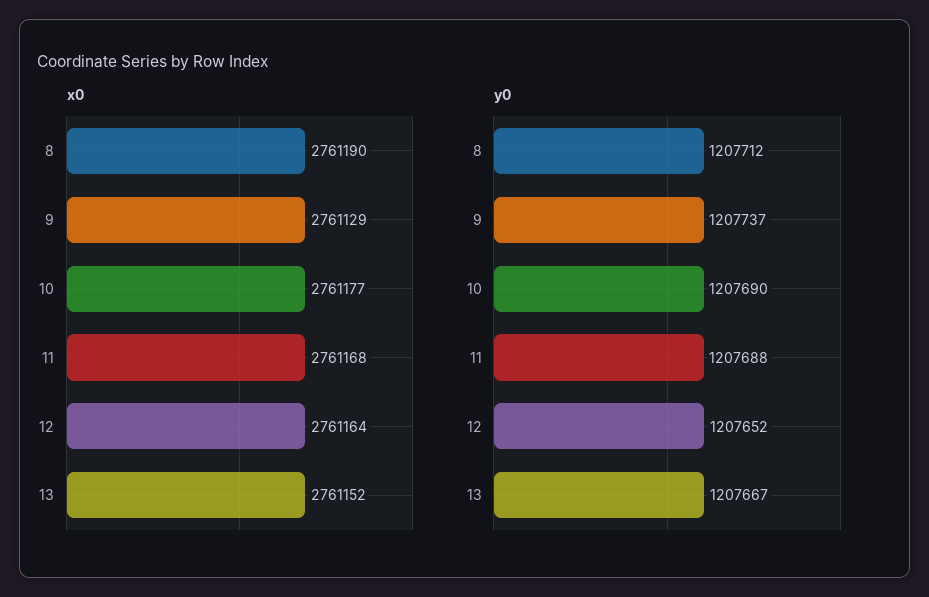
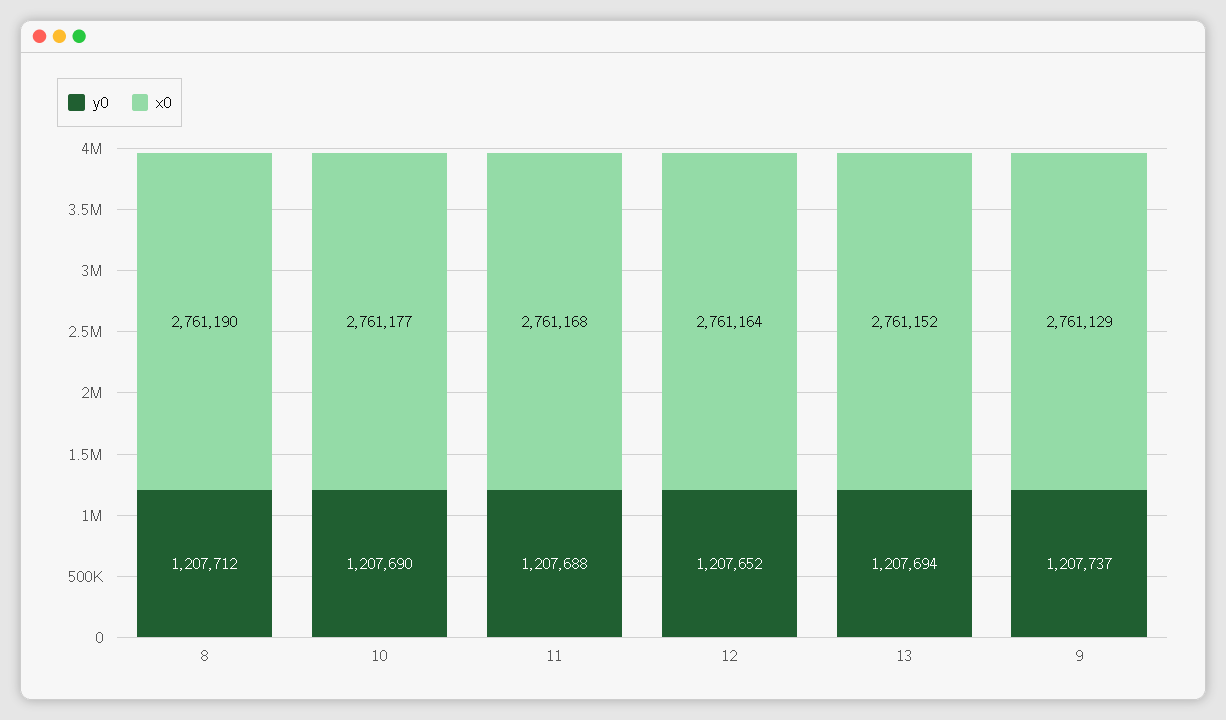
  {
    "x0": {
      "8": 2761190,
      "9": 2761129,
      "10": 2761177,
      "11": 2761168,
      "12": 2761164,
      "13": 2761152
    },
    "y0": {
      "8": 1207712,
      "9": 1207737,
      "10": 1207690,
      "11": 1207688,
      "12": 1207652,
-     "13": 1207667
+     "13": 1207694
    }
  }

